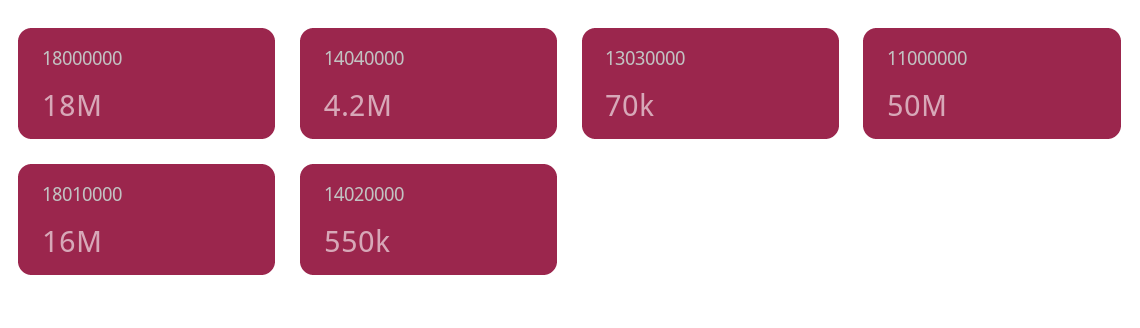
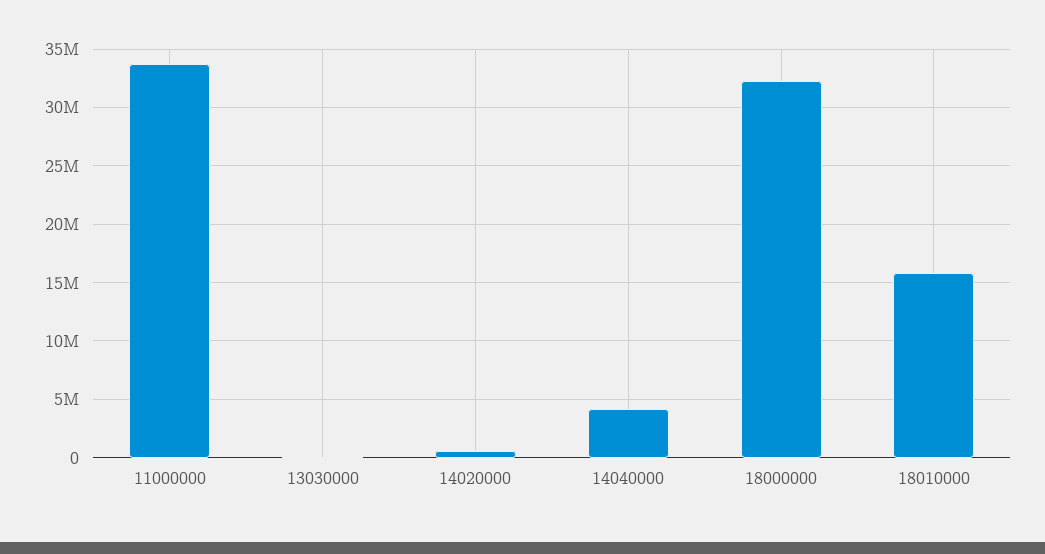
  {
-   "18000000": 18000000,
+   "18000000": 32000000,
    "14040000": 4200000,
    "13030000": 70000,
-   "11000000": 50000000,
+   "11000000": 34000000,
    "18010000": 16000000,
    "14020000": 550000
  }

